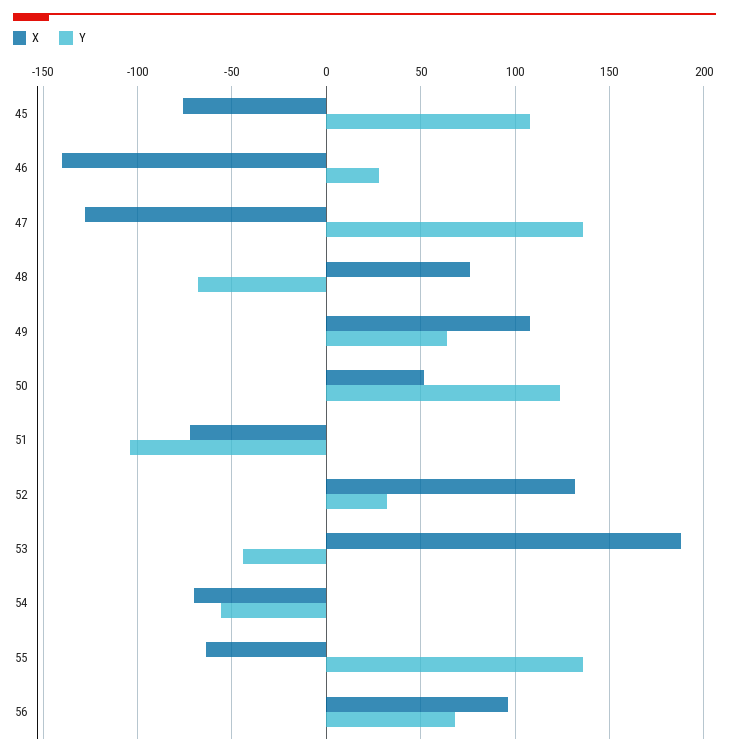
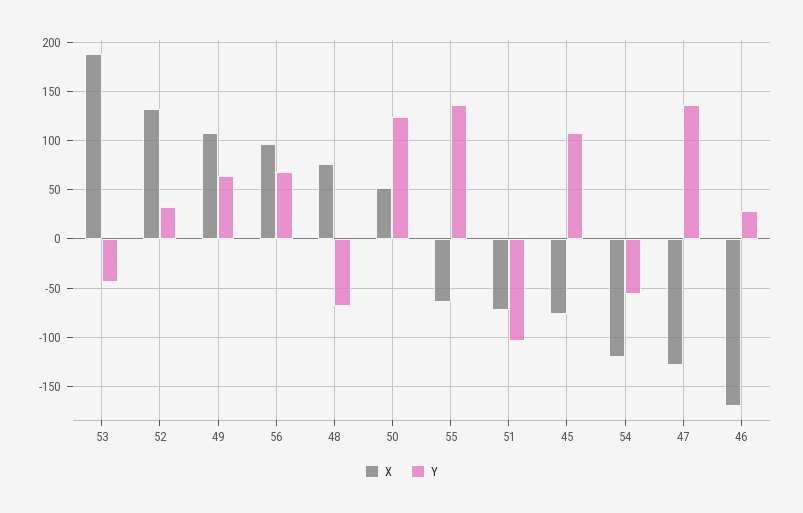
  {
    "X": {
      "45": -75,
-     "46": -140,
+     "46": -170,
      "47": -130,
      "48": 75,
      "49": 110,
      "50": 50,
      "51": -70,
      "52": 130,
      "53": 190,
-     "54": -70,
+     "54": -120,
      "55": -65,
      "56": 95
    },
    "Y": {
      "45": 110,
      "46": 30,
      "47": 135,
      "48": -70,
      "49": 65,
      "50": 125,
      "51": -105,
      "52": 30,
      "53": -45,
      "54": -55,
      "55": 135,
      "56": 70
    }
  }

